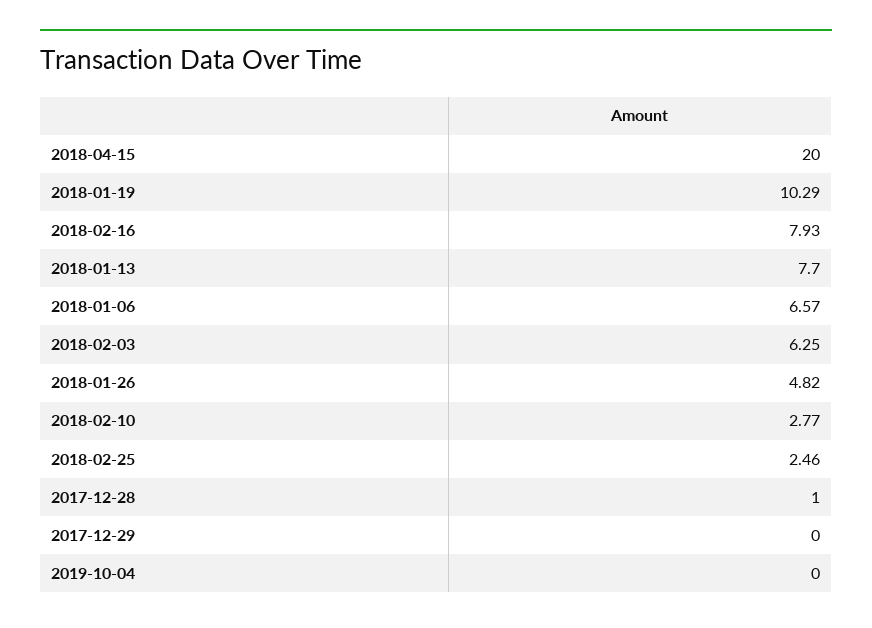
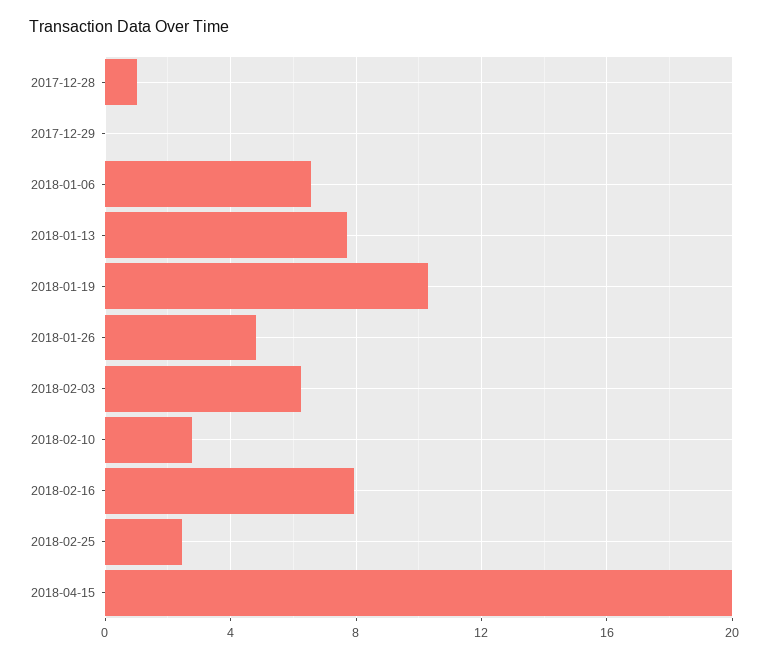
  {
    "2018-04-15": 20,
    "2018-01-19": 10.29,
    "2018-02-16": 7.93,
    "2018-01-13": 7.7,
    "2018-01-06": 6.57,
    "2018-02-03": 6.25,
    "2018-01-26": 4.82,
    "2018-02-10": 2.77,
    "2018-02-25": 2.46,
    "2017-12-28": 1,
-   "2017-12-29": 0,
+   "2017-12-29": 0
-   "2019-10-04": 0
  }

